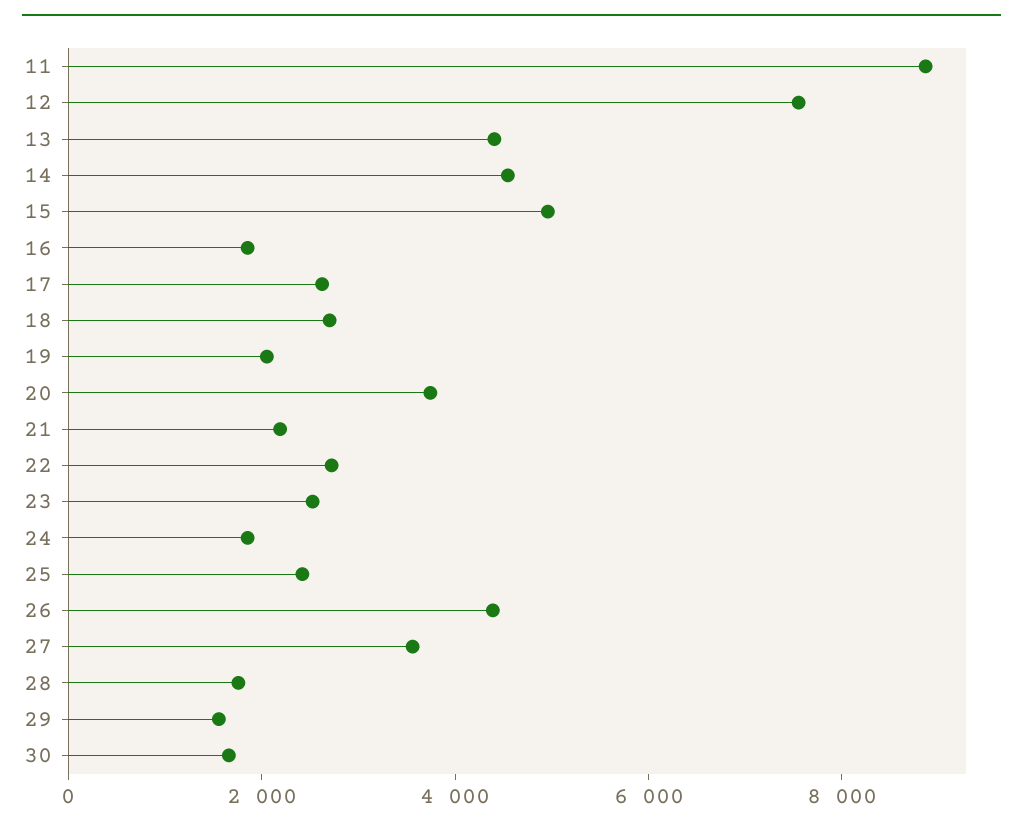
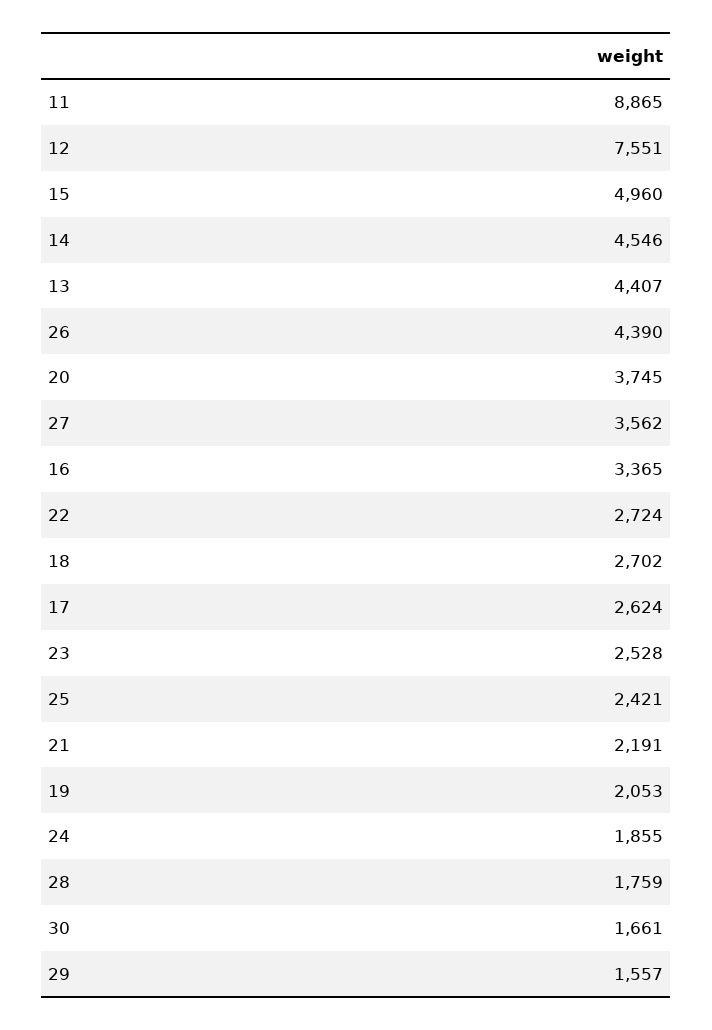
  {
    "11": 8865,
    "12": 7551,
    "13": 4407,
    "14": 4546,
    "15": 4960,
-   "16": 2000,
+   "16": 3365,
    "17": 2624,
    "18": 2702,
    "19": 2053,
    "20": 3745,
    "21": 2191,
    "22": 2724,
    "23": 2528,
    "24": 1855,
    "25": 2421,
    "26": 4390,
    "27": 3562,
    "28": 1759,
    "29": 1557,
    "30": 1661
  }

